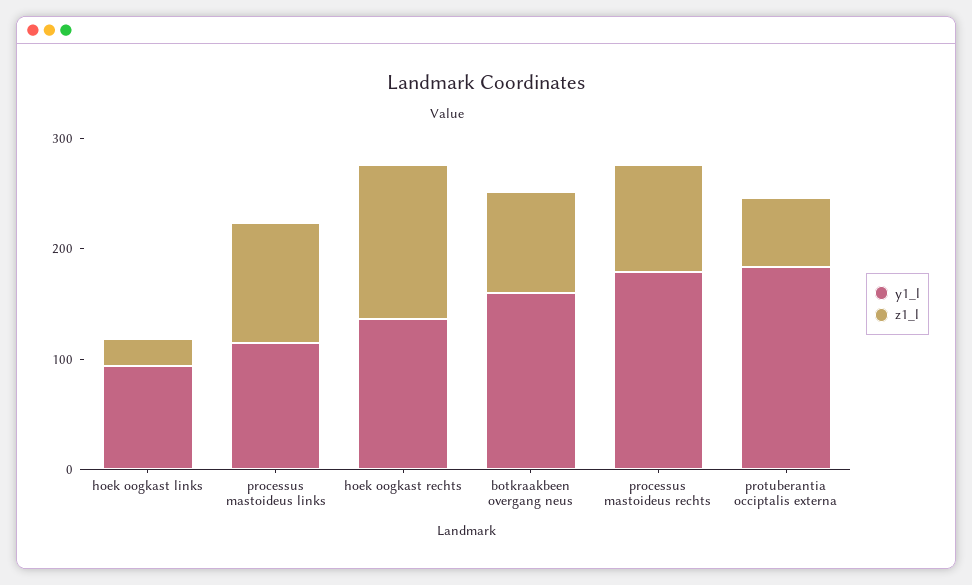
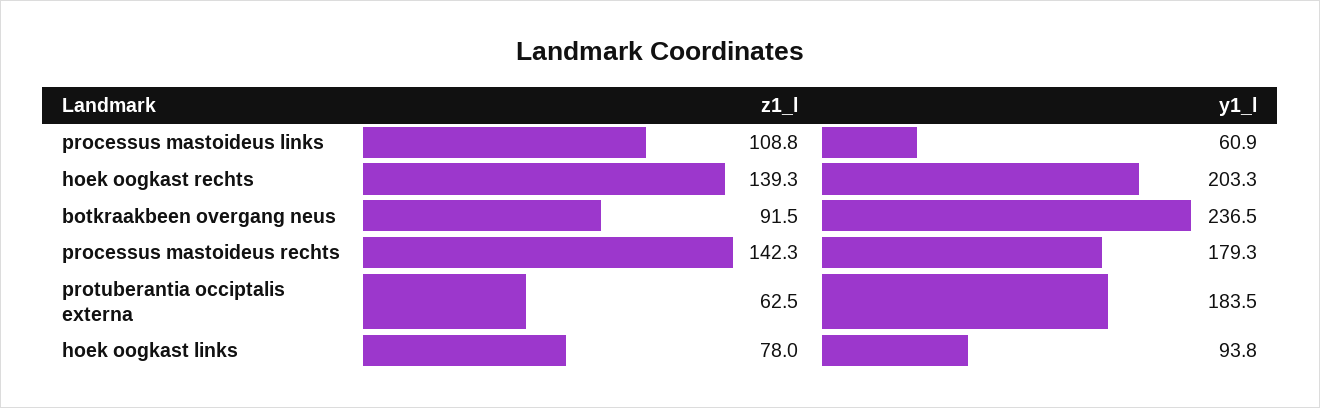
  {
    "y1_l": {
      "hoek oogkast links": 93.8,
-     "processus mastoideus links": 120,
+     "processus mastoideus links": 60.9,
-     "hoek oogkast rechts": 140,
+     "hoek oogkast rechts": 203.3,
-     "botkraakbeen overgang neus": 160,
+     "botkraakbeen overgang neus": 236.5,
      "processus mastoideus rechts": 179.3,
      "protuberantia occiptalis externa": 183.5
    },
    "z1_l": {
-     "hoek oogkast links": 20,
+     "hoek oogkast links": 78,
      "processus mastoideus links": 108.8,
      "hoek oogkast rechts": 139.3,
      "botkraakbeen overgang neus": 91.5,
-     "processus mastoideus rechts": 100,
+     "processus mastoideus rechts": 142.3,
      "protuberantia occiptalis externa": 62.5
    }
  }

